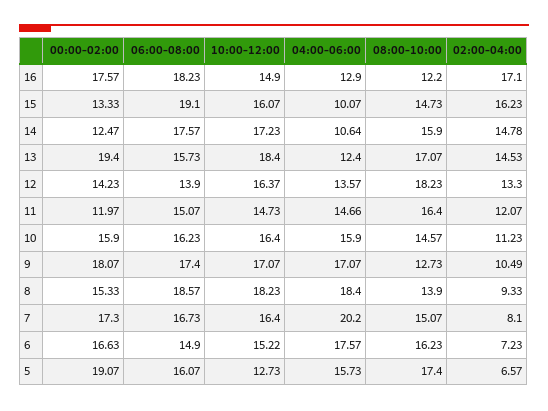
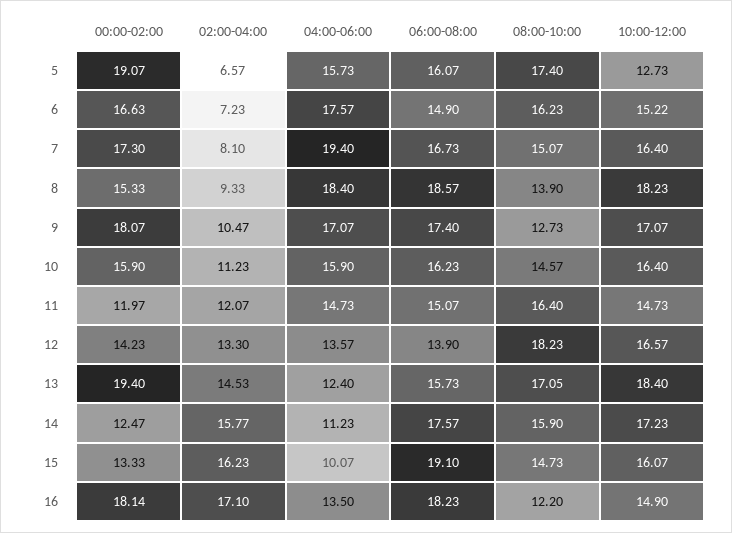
  {
    "00:00-02:00": {
-     "16": 17.57,
+     "16": 18.14,
      "15": 13.33,
      "14": 12.47,
      "13": 19.4,
      "12": 14.23,
      "11": 11.97,
      "10": 15.9,
      "9": 18.07,
      "8": 15.33,
      "7": 17.3,
      "6": 16.63,
      "5": 19.07
    },
    "06:00-08:00": {
      "16": 18.23,
      "15": 19.1,
      "14": 17.57,
      "13": 15.73,
      "12": 13.9,
      "11": 15.07,
      "10": 16.23,
      "9": 17.4,
      "8": 18.57,
      "7": 16.73,
      "6": 14.9,
      "5": 16.07
    },
    "10:00-12:00": {
      "16": 14.9,
      "15": 16.07,
      "14": 17.23,
      "13": 18.4,
-     "12": 16.37,
+     "12": 16.57,
      "11": 14.73,
      "10": 16.4,
      "9": 17.07,
      "8": 18.23,
      "7": 16.4,
      "6": 15.22,
      "5": 12.73
    },
    "04:00-06:00": {
-     "16": 12.9,
+     "16": 13.5,
      "15": 10.07,
-     "14": 10.64,
+     "14": 11.23,
      "13": 12.4,
      "12": 13.57,
-     "11": 14.66,
+     "11": 14.73,
      "10": 15.9,
      "9": 17.07,
      "8": 18.4,
-     "7": 20.2,
+     "7": 19.4,
      "6": 17.57,
      "5": 15.73
    },
    "08:00-10:00": {
      "16": 12.2,
      "15": 14.73,
      "14": 15.9,
-     "13": 17.07,
+     "13": 17.05,
      "12": 18.23,
      "11": 16.4,
      "10": 14.57,
      "9": 12.73,
      "8": 13.9,
      "7": 15.07,
      "6": 16.23,
      "5": 17.4
    },
    "02:00-04:00": {
      "16": 17.1,
      "15": 16.23,
-     "14": 14.78,
+     "14": 15.77,
      "13": 14.53,
      "12": 13.3,
      "11": 12.07,
      "10": 11.23,
-     "9": 10.49,
+     "9": 10.47,
      "8": 9.33,
      "7": 8.1,
      "6": 7.23,
      "5": 6.57
    }
  }

